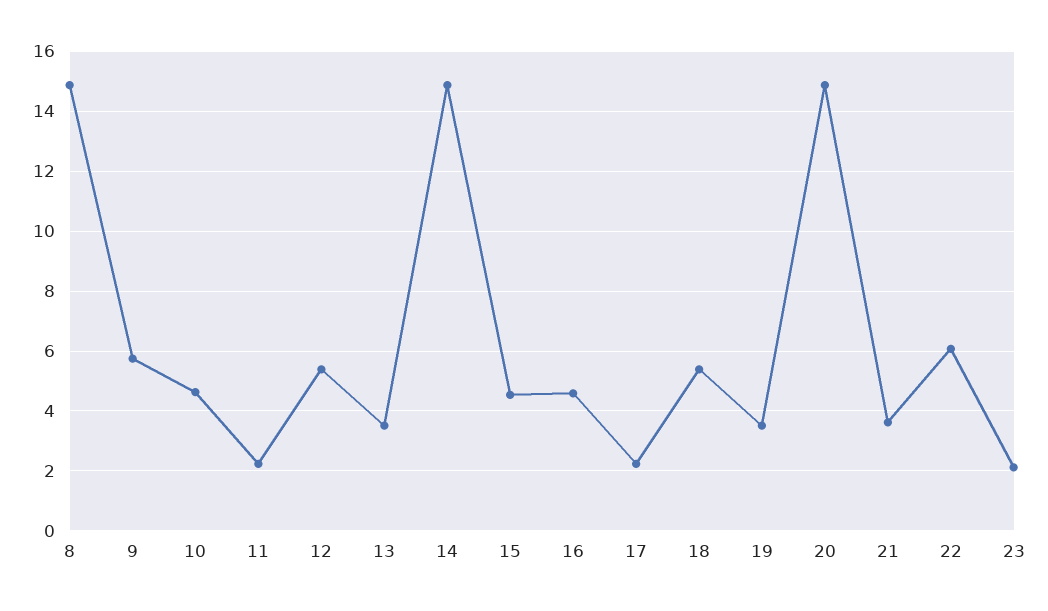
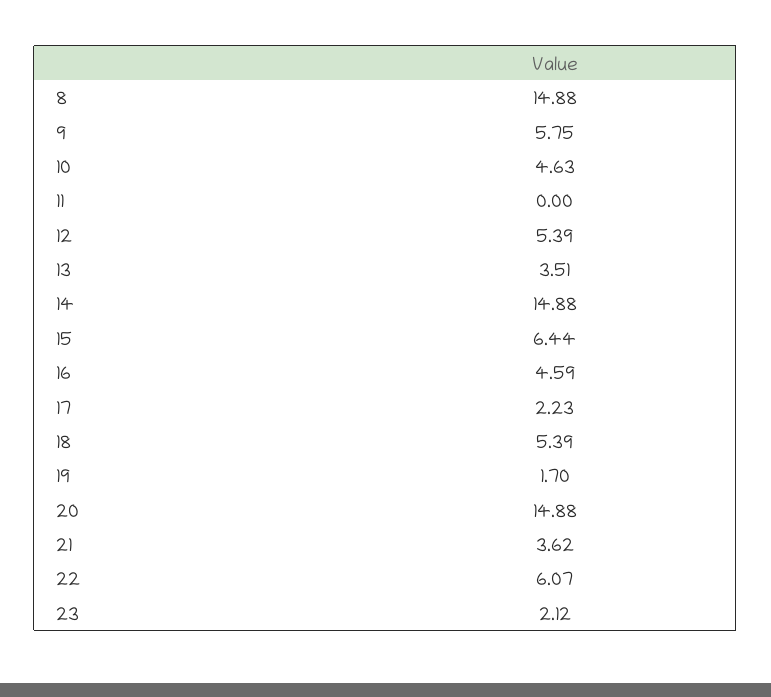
  {
    "8": 14.88,
    "9": 5.75,
    "10": 4.63,
-   "11": 2.25,
+   "11": 0,
    "12": 5.39,
    "13": 3.51,
    "14": 14.88,
-   "15": 4.5,
+   "15": 6.44,
    "16": 4.59,
    "17": 2.23,
    "18": 5.39,
-   "19": 3.5,
+   "19": 1.7,
    "20": 14.88,
    "21": 3.62,
    "22": 6.07,
    "23": 2.12
  }

